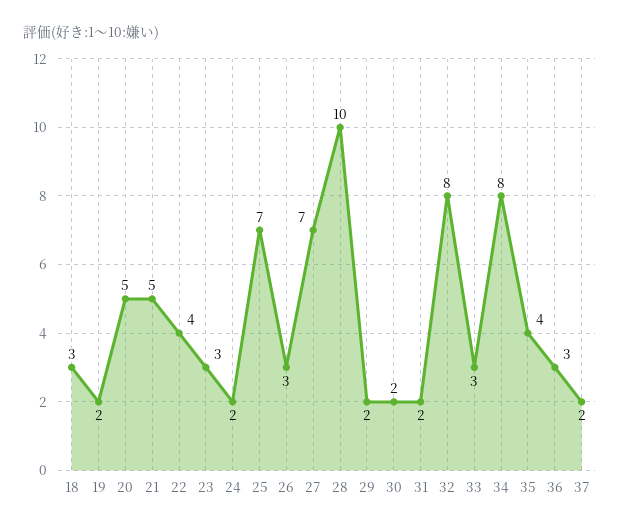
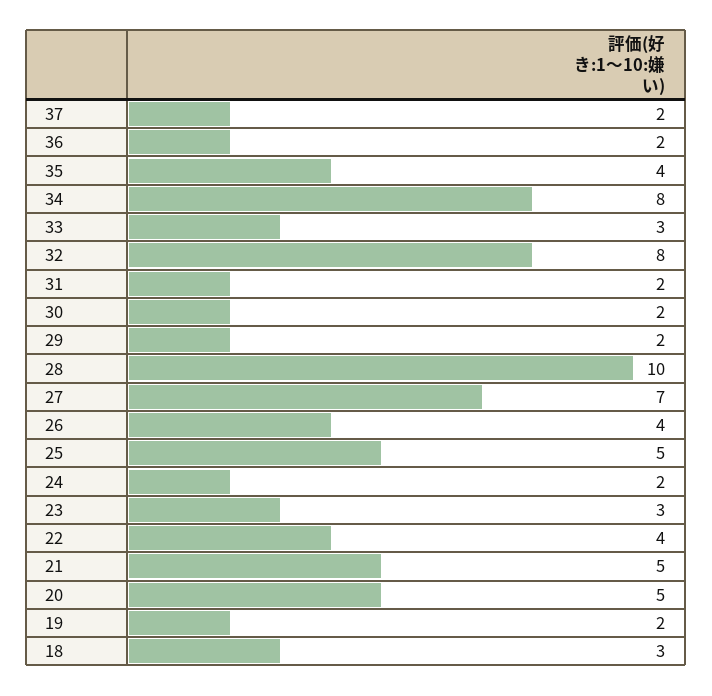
  {
    "18": 3,
    "19": 2,
    "20": 5,
    "21": 5,
    "22": 4,
    "23": 3,
    "24": 2,
-   "25": 7,
+   "25": 5,
-   "26": 3,
+   "26": 4,
    "27": 7,
    "28": 10,
    "29": 2,
    "30": 2,
    "31": 2,
    "32": 8,
    "33": 3,
    "34": 8,
    "35": 4,
-   "36": 3,
+   "36": 2,
    "37": 2
  }

